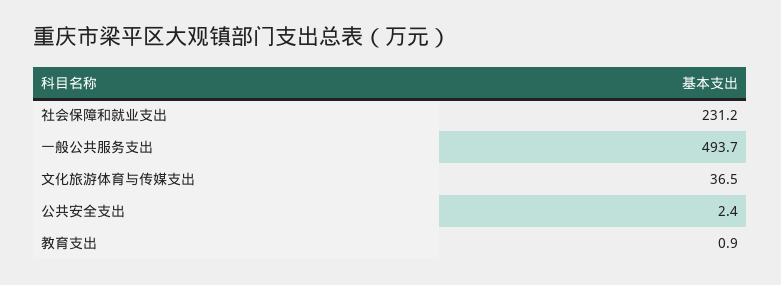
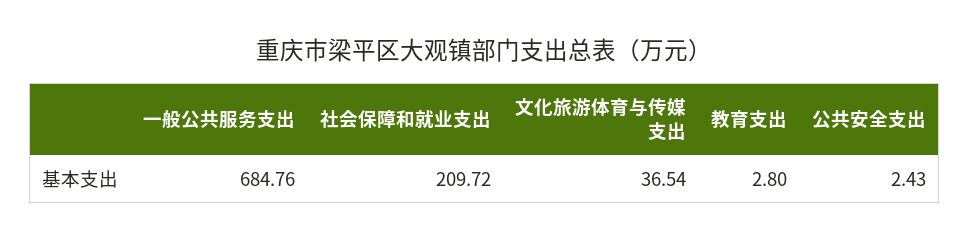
  {
-   "社会保障和就业支出": 231.2,
+   "社会保障和就业支出": 209.72,
-   "一般公共服务支出": 493.7,
+   "一般公共服务支出": 684.76,
    "文化旅游体育与传媒支出": 36.54,
    "公共安全支出": 2.43,
-   "教育支出": 0.9
+   "教育支出": 2.8
  }

